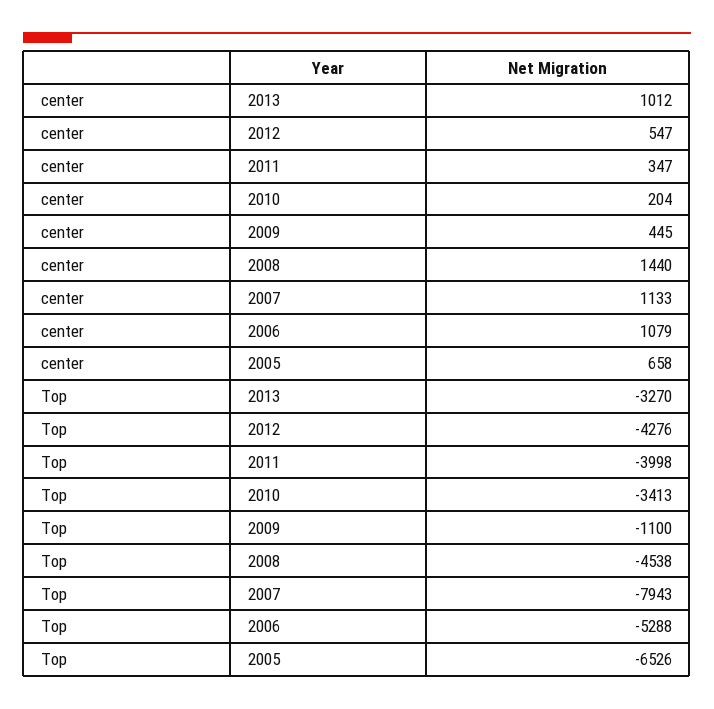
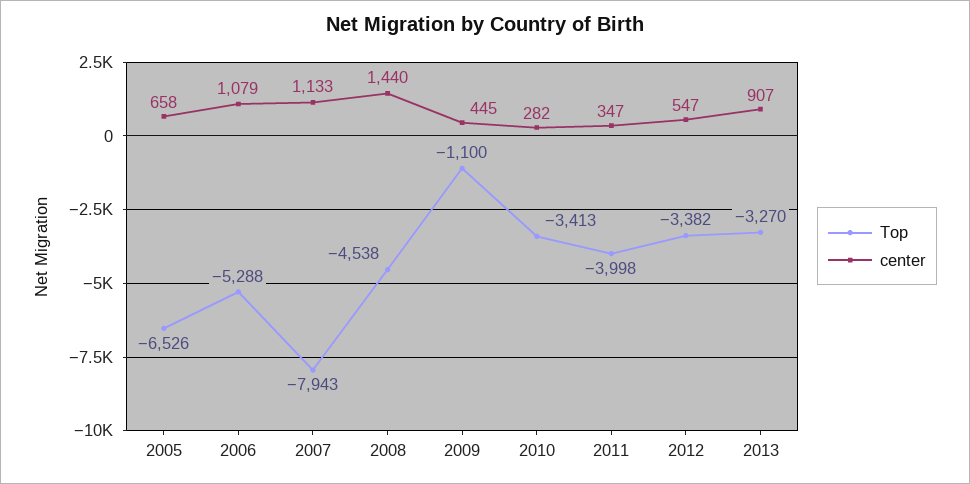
  {
    "center": {
-     "2013": 1012,
+     "2013": 907,
      "2012": 547,
      "2011": 347,
-     "2010": 204,
+     "2010": 282,
      "2009": 445,
      "2008": 1440,
      "2007": 1133,
      "2006": 1079,
      "2005": 658
    },
    "Top": {
      "2013": -3270,
-     "2012": -4276,
+     "2012": -3382,
      "2011": -3998,
      "2010": -3413,
      "2009": -1100,
      "2008": -4538,
      "2007": -7943,
      "2006": -5288,
      "2005": -6526
    }
  }

